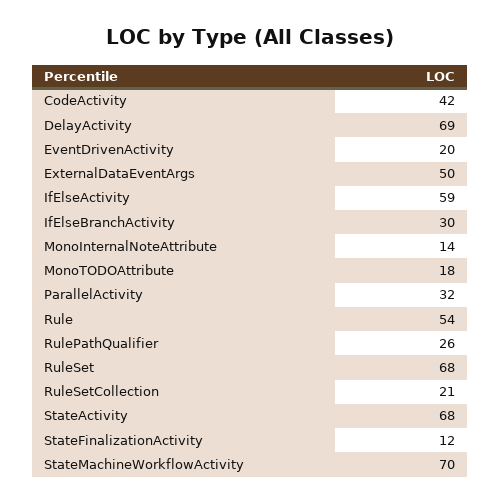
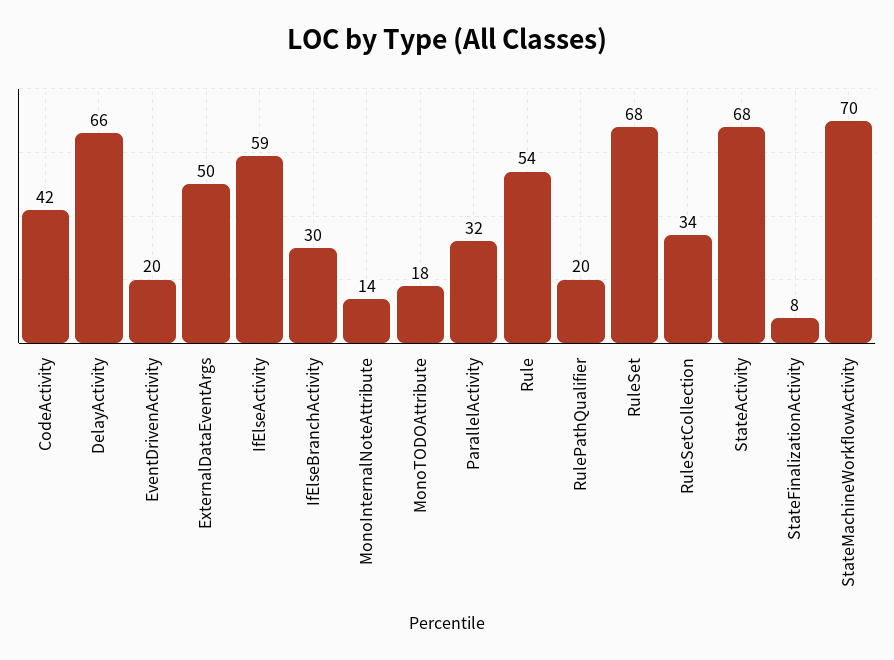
  {
    "CodeActivity": 42,
-   "DelayActivity": 69,
+   "DelayActivity": 66,
    "EventDrivenActivity": 20,
    "ExternalDataEventArgs": 50,
    "IfElseActivity": 59,
    "IfElseBranchActivity": 30,
    "MonoInternalNoteAttribute": 14,
    "MonoTODOAttribute": 18,
    "ParallelActivity": 32,
    "Rule": 54,
-   "RulePathQualifier": 26,
+   "RulePathQualifier": 20,
    "RuleSet": 68,
-   "RuleSetCollection": 21,
+   "RuleSetCollection": 34,
    "StateActivity": 68,
-   "StateFinalizationActivity": 12,
+   "StateFinalizationActivity": 8,
    "StateMachineWorkflowActivity": 70
  }

